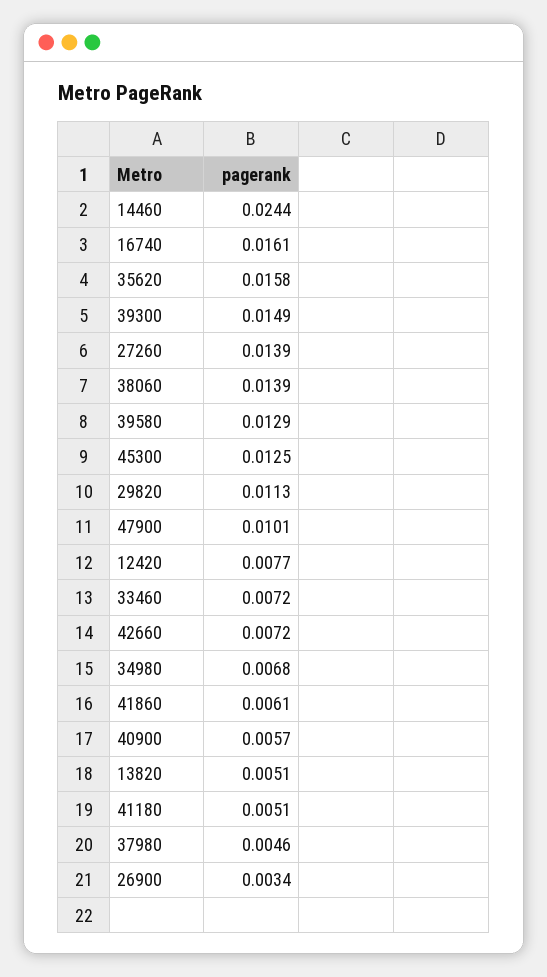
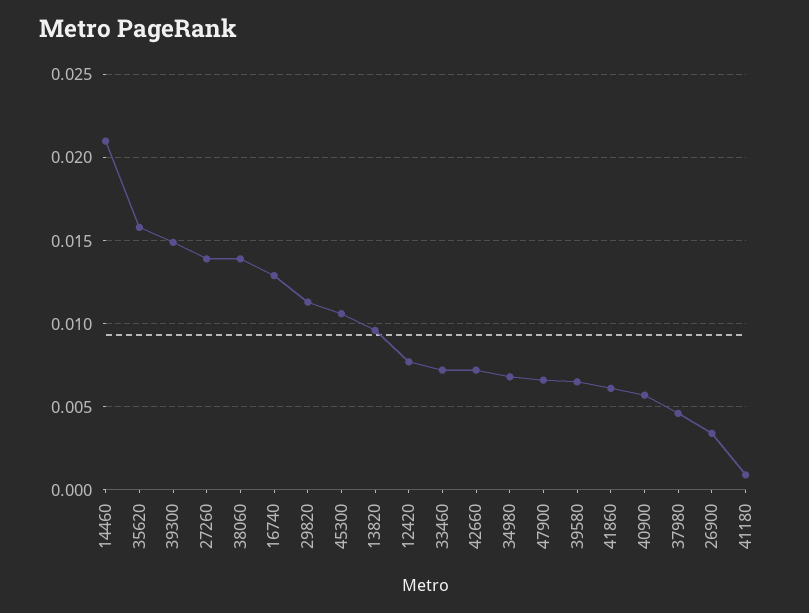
  {
-   "14460": 0.0244,
+   "14460": 0.021,
-   "16740": 0.0161,
+   "16740": 0.013,
    "35620": 0.0158,
    "39300": 0.0149,
    "27260": 0.0139,
    "38060": 0.0139,
-   "39580": 0.0129,
+   "39580": 0.0065,
-   "45300": 0.0125,
+   "45300": 0.0105,
    "29820": 0.0113,
-   "47900": 0.0101,
+   "47900": 0.0065,
    "12420": 0.0077,
    "33460": 0.0072,
    "42660": 0.0072,
    "34980": 0.0068,
    "41860": 0.0061,
    "40900": 0.0057,
-   "13820": 0.0051,
+   "13820": 0.0095,
-   "41180": 0.0051,
+   "41180": 0.001,
    "37980": 0.0046,
    "26900": 0.0034
  }

